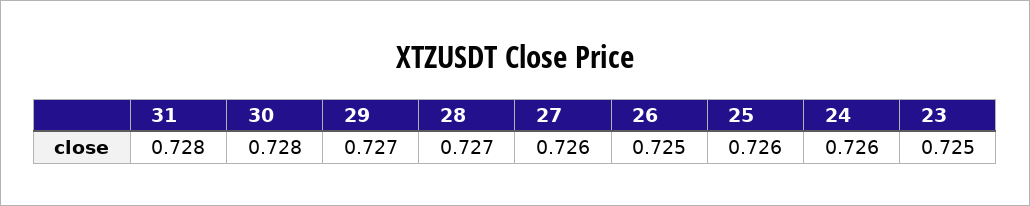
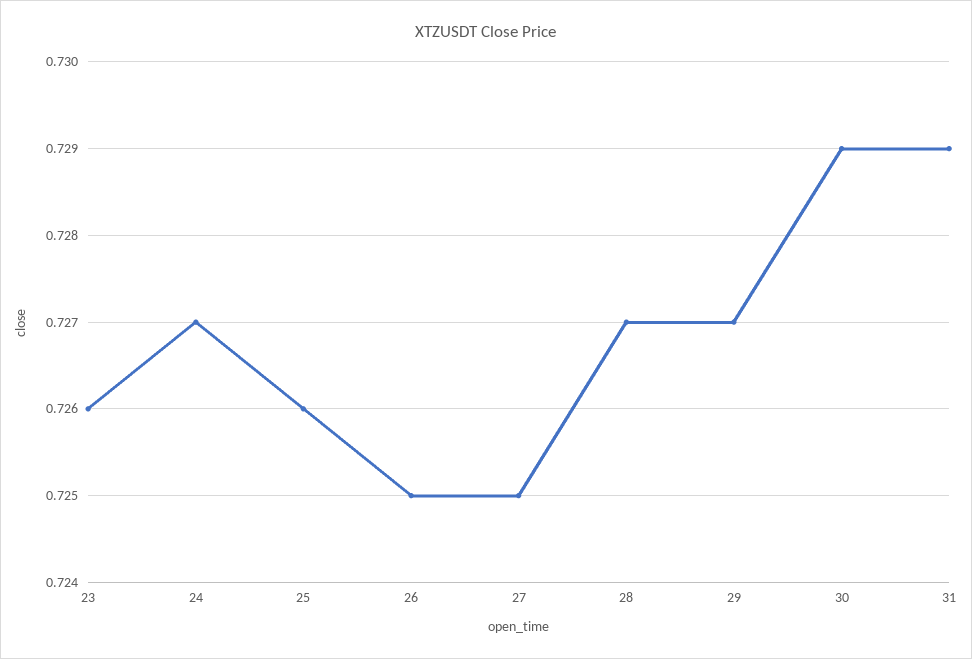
  {
-   "31": 0.728,
+   "31": 0.729,
-   "30": 0.728,
+   "30": 0.729,
    "29": 0.727,
    "28": 0.727,
-   "27": 0.726,
+   "27": 0.725,
    "26": 0.725,
    "25": 0.726,
-   "24": 0.726,
+   "24": 0.727,
-   "23": 0.725
+   "23": 0.726
  }

